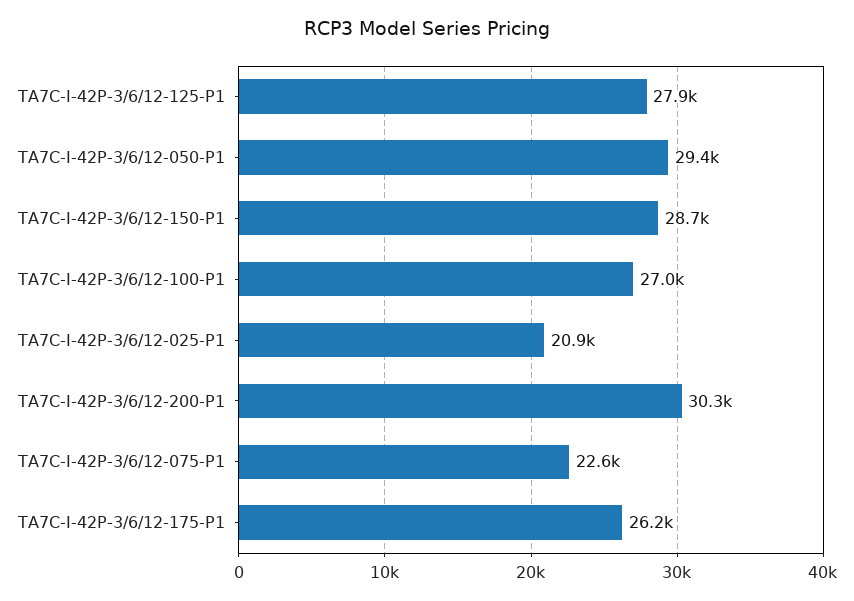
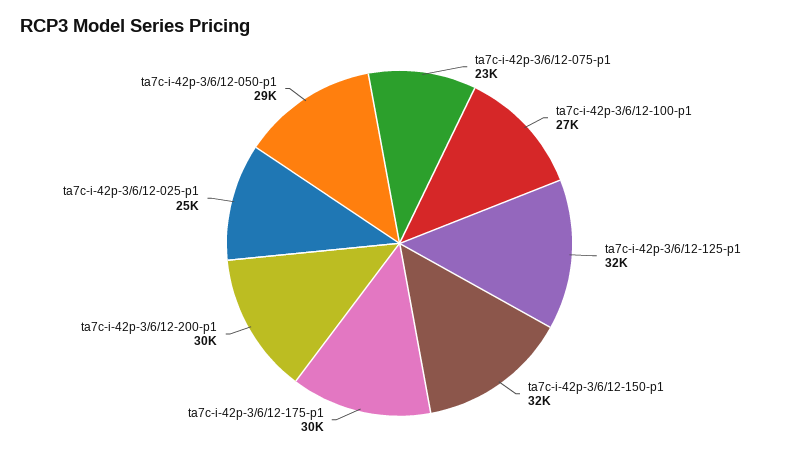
  {
-   "TA7C-I-42P-3/6/12-125-P1": 27900,
+   "TA7C-I-42P-3/6/12-125-P1": 32000,
    "TA7C-I-42P-3/6/12-050-P1": 29400,
-   "TA7C-I-42P-3/6/12-150-P1": 28700,
+   "TA7C-I-42P-3/6/12-150-P1": 32000,
    "TA7C-I-42P-3/6/12-100-P1": 27000,
-   "TA7C-I-42P-3/6/12-025-P1": 20900,
+   "TA7C-I-42P-3/6/12-025-P1": 25000,
    "TA7C-I-42P-3/6/12-200-P1": 30300,
    "TA7C-I-42P-3/6/12-075-P1": 22600,
-   "TA7C-I-42P-3/6/12-175-P1": 26200
+   "TA7C-I-42P-3/6/12-175-P1": 30000
  }

